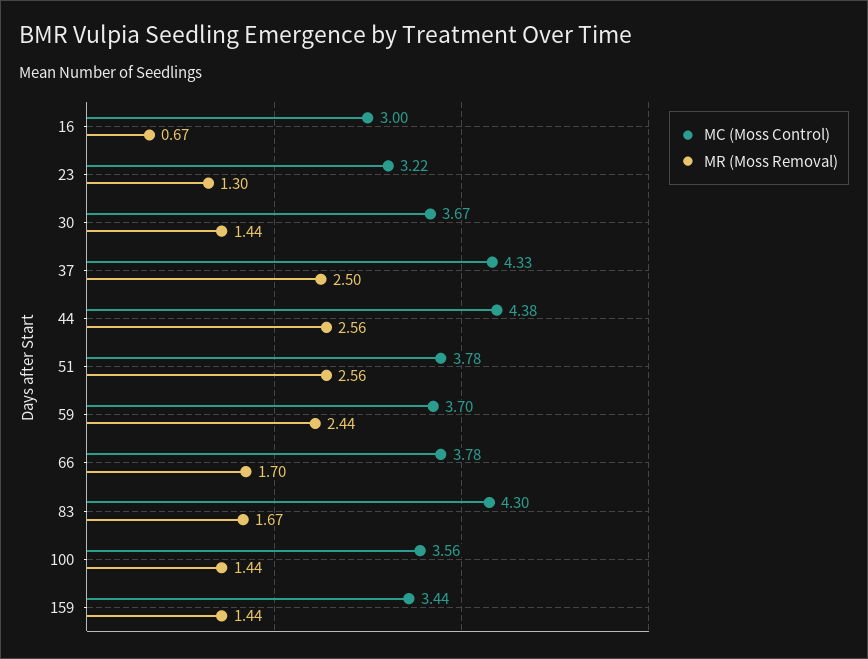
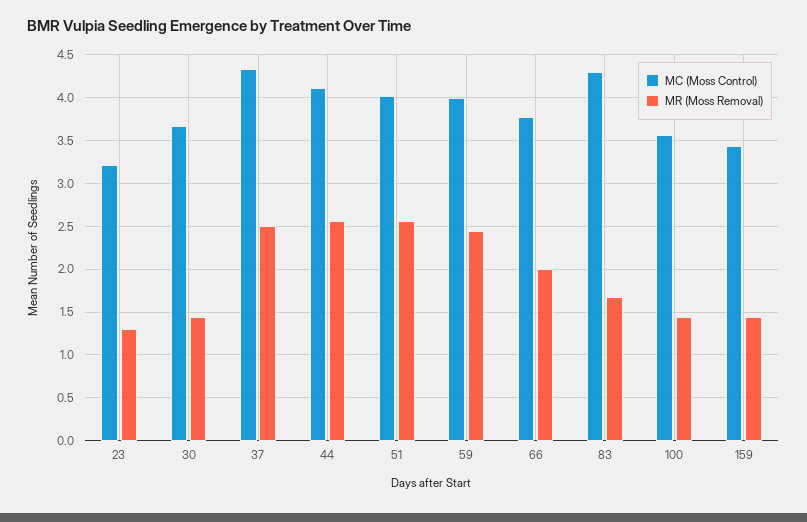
  {
    "MC (Moss Control)": {
-     "16": 3,
      "23": 3.22,
      "30": 3.67,
      "37": 4.33,
-     "44": 4.38,
+     "44": 4.1,
-     "51": 3.78,
+     "51": 4,
-     "59": 3.7,
+     "59": 4,
      "66": 3.78,
      "83": 4.3,
      "100": 3.56,
      "159": 3.44
    },
    "MR (Moss Removal)": {
-     "16": 0.67,
      "23": 1.3,
      "30": 1.44,
      "37": 2.5,
      "44": 2.56,
      "51": 2.56,
      "59": 2.44,
-     "66": 1.7,
+     "66": 2,
      "83": 1.67,
      "100": 1.44,
      "159": 1.44
    }
  }

